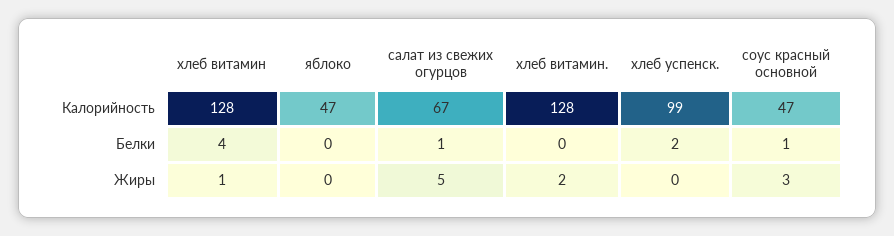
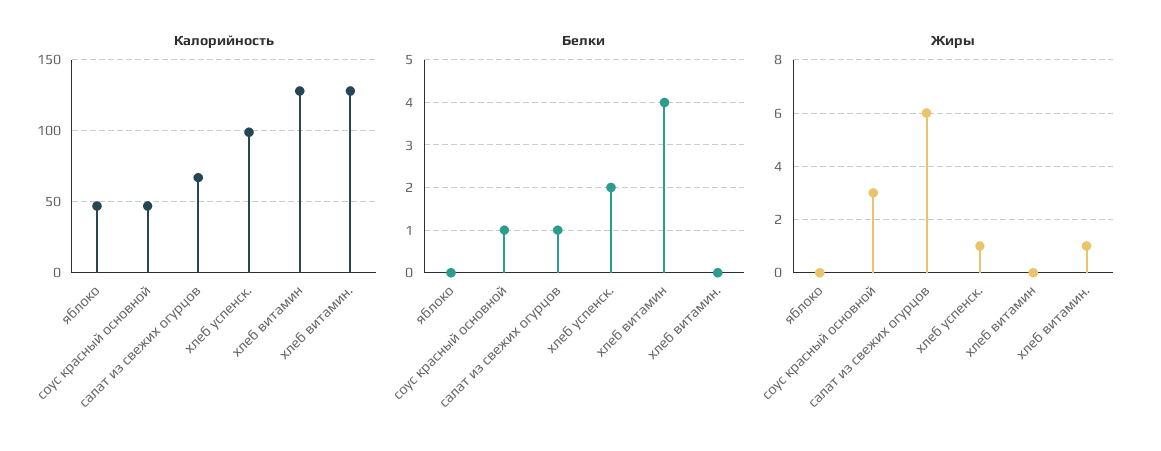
  {
    "Калорийность": {
      "хлеб витамин": 128,
      "яблоко": 47,
      "салат из свежих огурцов": 67,
      "хлеб витамин.": 128,
      "хлеб успенск.": 99,
      "соус красный основной": 47
    },
    "Белки": {
      "хлеб витамин": 4,
      "яблоко": 0,
      "салат из свежих огурцов": 1,
      "хлеб витамин.": 0,
      "хлеб успенск.": 2,
      "соус красный основной": 1
    },
    "Жиры": {
-     "хлеб витамин": 1,
+     "хлеб витамин": 0,
      "яблоко": 0,
-     "салат из свежих огурцов": 5,
+     "салат из свежих огурцов": 6,
-     "хлеб витамин.": 2,
+     "хлеб витамин.": 1,
-     "хлеб успенск.": 0,
+     "хлеб успенск.": 1,
      "соус красный основной": 3
    }
  }

